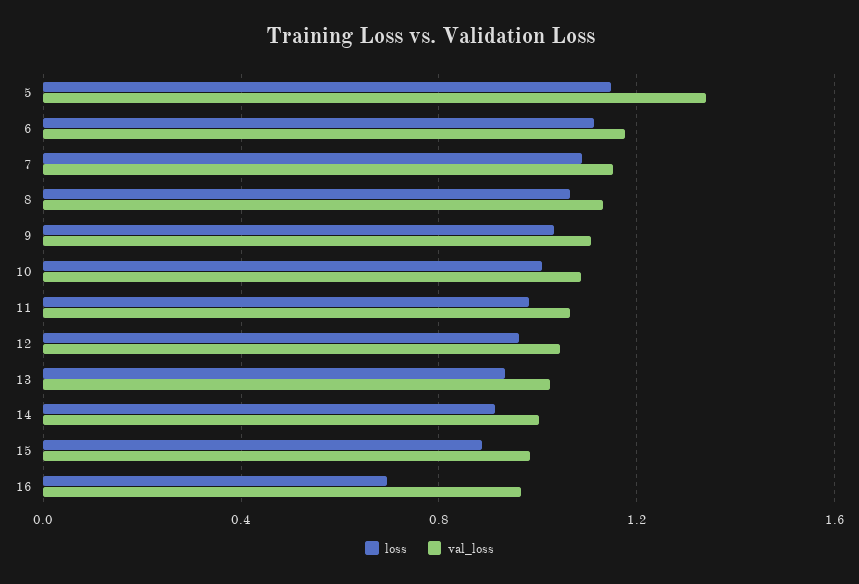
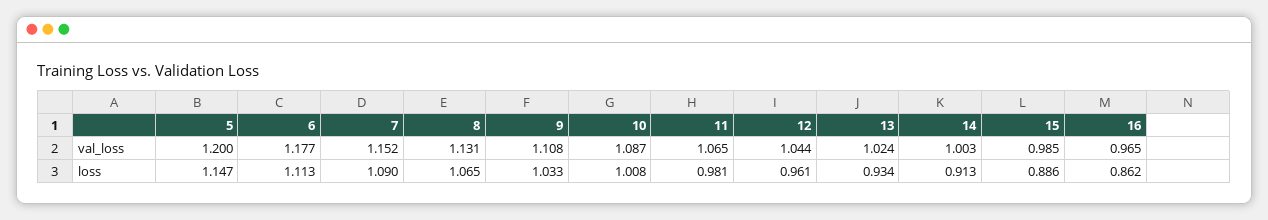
  {
    "loss": {
      "5": 1.147,
      "6": 1.113,
      "7": 1.09,
      "8": 1.065,
      "9": 1.033,
      "10": 1.008,
      "11": 0.981,
      "12": 0.961,
      "13": 0.934,
      "14": 0.913,
      "15": 0.886,
-     "16": 0.7
+     "16": 0.862
    },
    "val_loss": {
-     "5": 1.35,
+     "5": 1.2,
      "6": 1.177,
      "7": 1.152,
      "8": 1.131,
      "9": 1.108,
      "10": 1.087,
      "11": 1.065,
      "12": 1.044,
      "13": 1.024,
      "14": 1.003,
      "15": 0.985,
      "16": 0.965
    }
  }

